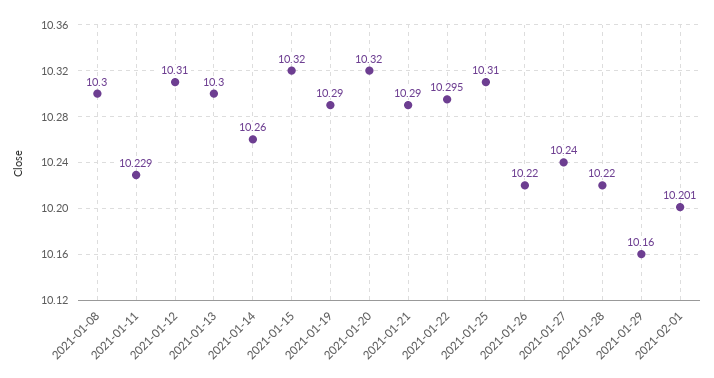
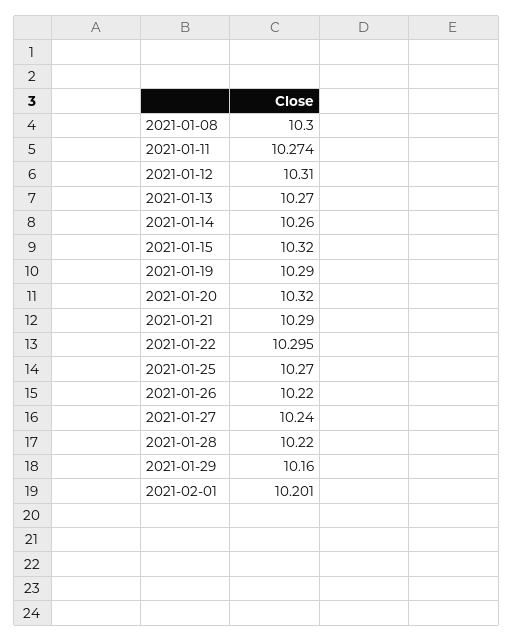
  {
    "2021-01-08": 10.3,
-   "2021-01-11": 10.229,
+   "2021-01-11": 10.274,
    "2021-01-12": 10.31,
-   "2021-01-13": 10.3,
+   "2021-01-13": 10.27,
    "2021-01-14": 10.26,
    "2021-01-15": 10.32,
    "2021-01-19": 10.29,
    "2021-01-20": 10.32,
    "2021-01-21": 10.29,
    "2021-01-22": 10.295,
-   "2021-01-25": 10.31,
+   "2021-01-25": 10.27,
    "2021-01-26": 10.22,
    "2021-01-27": 10.24,
    "2021-01-28": 10.22,
    "2021-01-29": 10.16,
    "2021-02-01": 10.201
  }

